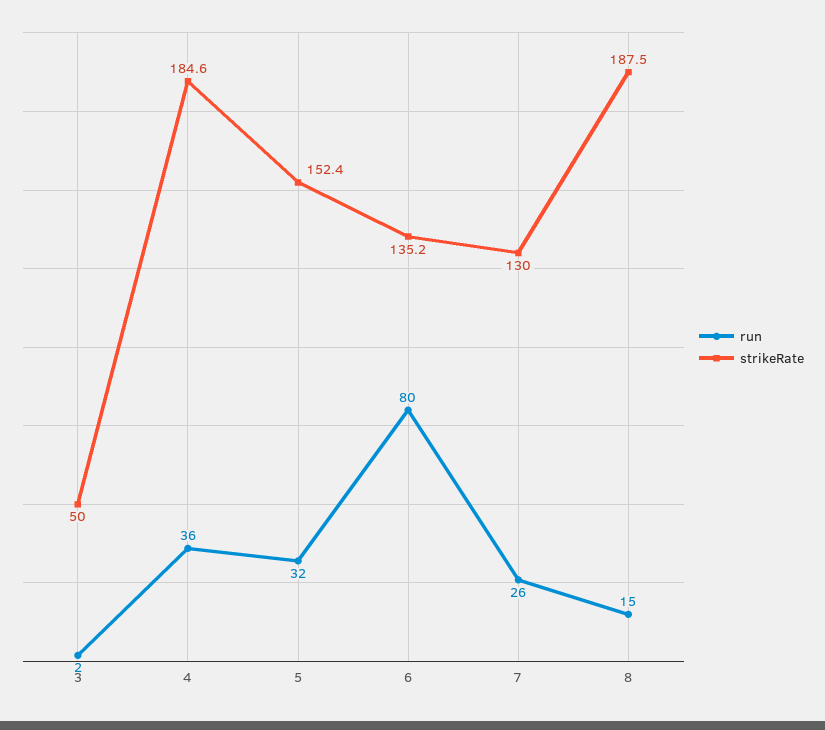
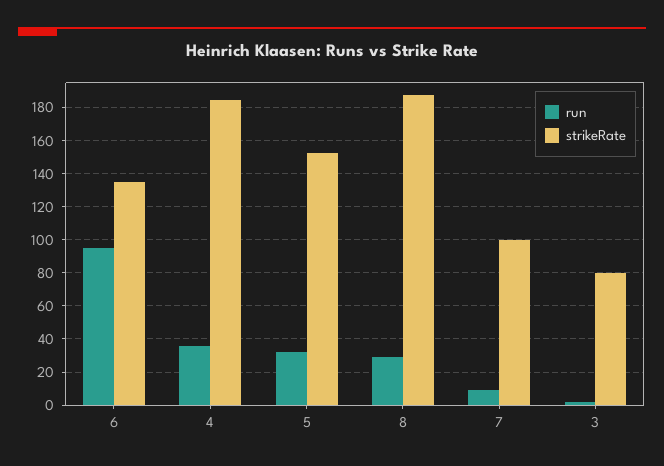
  {
    "run": {
      "3": 2,
      "4": 36,
      "5": 32,
-     "6": 80,
+     "6": 95,
-     "7": 26,
+     "7": 10,
-     "8": 15
+     "8": 30
    },
    "strikeRate": {
-     "3": 50,
+     "3": 80,
      "4": 184.6,
      "5": 152.4,
      "6": 135.2,
-     "7": 130,
+     "7": 100,
      "8": 187.5
    }
  }

